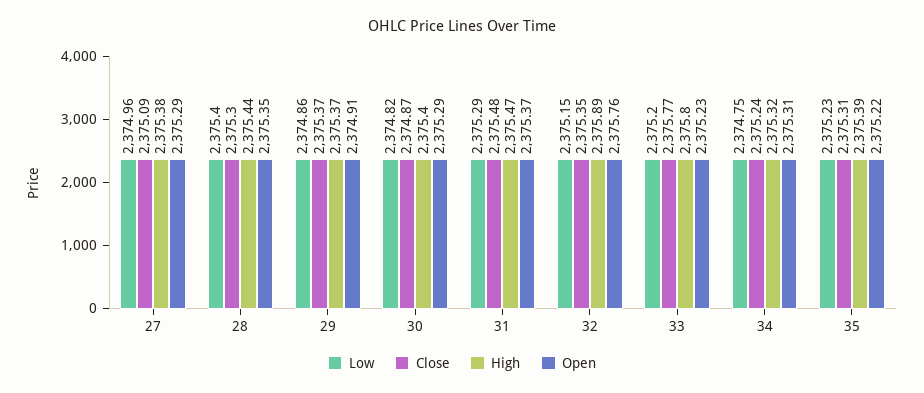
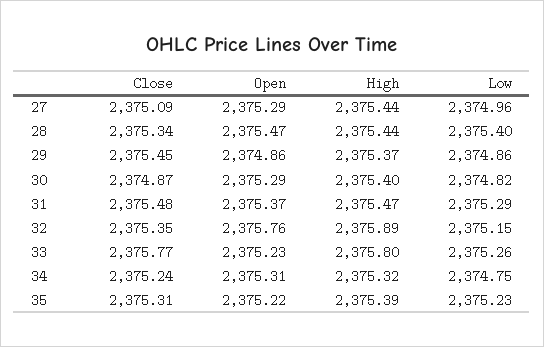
  {
    "Low": {
      "27": 2374.96,
      "28": 2375.4,
      "29": 2374.86,
      "30": 2374.82,
      "31": 2375.29,
      "32": 2375.15,
-     "33": 2375.2,
+     "33": 2375.26,
      "34": 2374.75,
      "35": 2375.23
    },
    "Close": {
      "27": 2375.09,
-     "28": 2375.3,
+     "28": 2375.34,
-     "29": 2375.37,
+     "29": 2375.45,
      "30": 2374.87,
      "31": 2375.48,
      "32": 2375.35,
      "33": 2375.77,
      "34": 2375.24,
      "35": 2375.31
    },
    "High": {
-     "27": 2375.38,
+     "27": 2375.44,
      "28": 2375.44,
      "29": 2375.37,
      "30": 2375.4,
      "31": 2375.47,
      "32": 2375.89,
      "33": 2375.8,
      "34": 2375.32,
      "35": 2375.39
    },
    "Open": {
      "27": 2375.29,
-     "28": 2375.35,
+     "28": 2375.47,
-     "29": 2374.91,
+     "29": 2374.86,
      "30": 2375.29,
      "31": 2375.37,
      "32": 2375.76,
      "33": 2375.23,
      "34": 2375.31,
      "35": 2375.22
    }
  }

